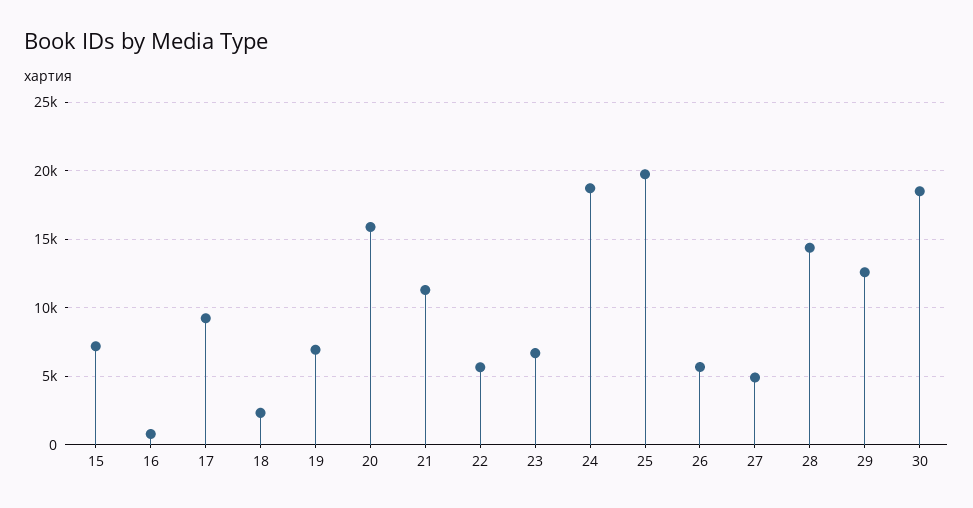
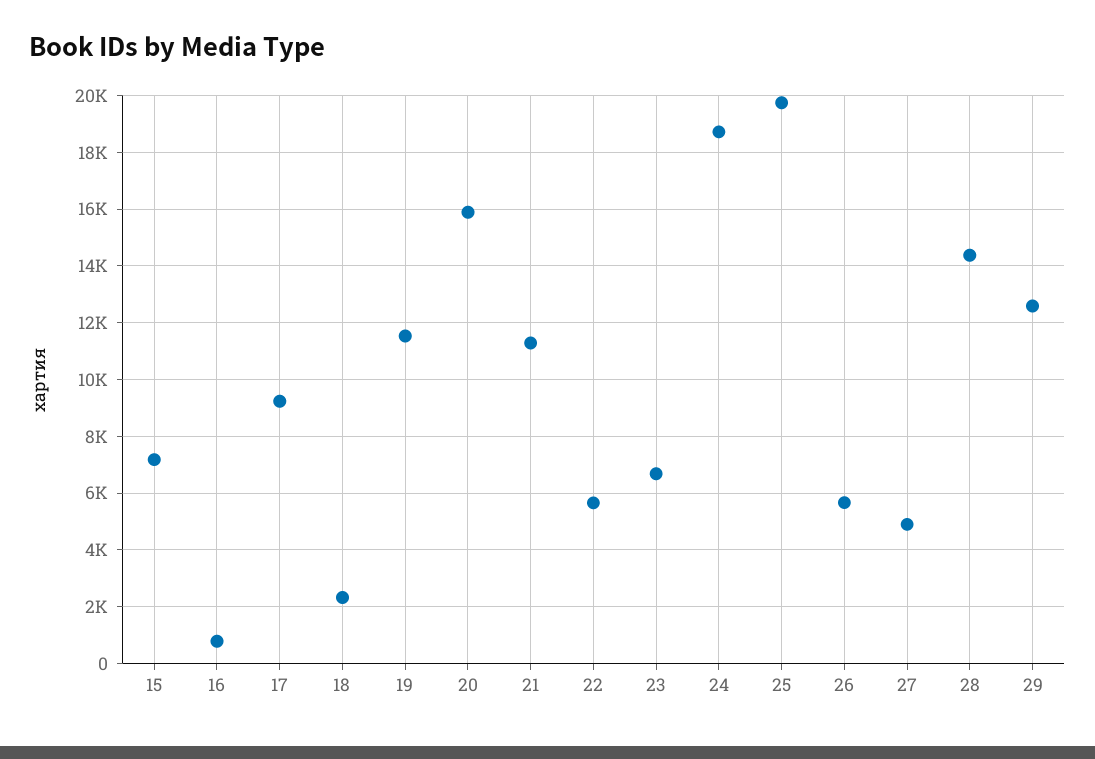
  {
    "15": 7250,
    "16": 750,
    "17": 9250,
    "18": 2250,
-   "19": 7000,
+   "19": 11500,
    "20": 16000,
    "21": 11250,
    "22": 5750,
    "23": 6750,
    "24": 18750,
    "25": 19750,
    "26": 5750,
    "27": 5000,
    "28": 14500,
-   "29": 12500,
+   "29": 12500
-   "30": 18500
  }

